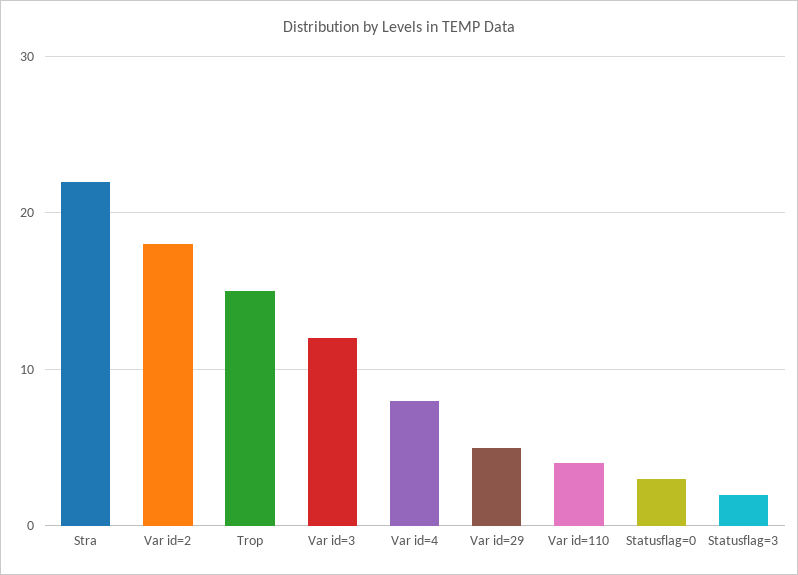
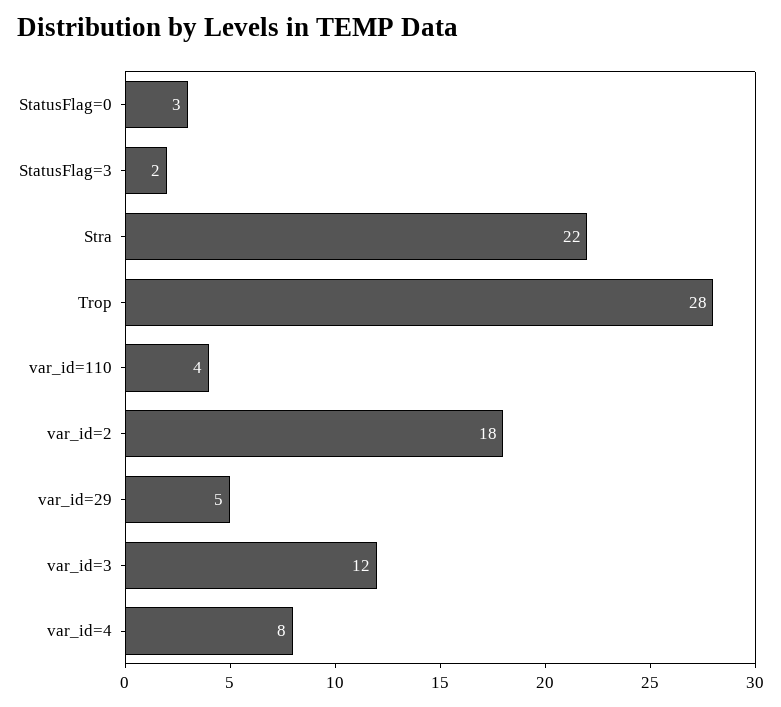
  {
    "Stra": 22,
    "Var id=2": 18,
-   "Trop": 15,
+   "Trop": 28,
    "Var id=3": 12,
    "Var id=4": 8,
    "Var id=29": 5,
    "Var id=110": 4,
    "Statusflag=0": 3,
    "Statusflag=3": 2
  }

